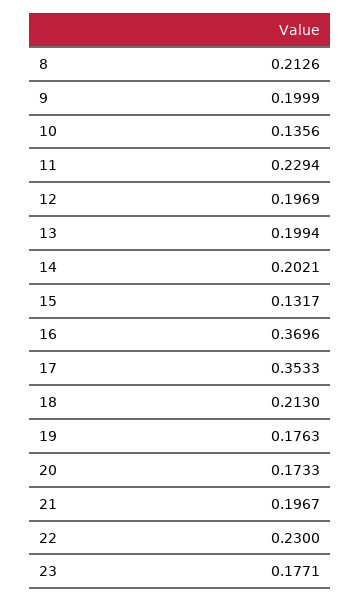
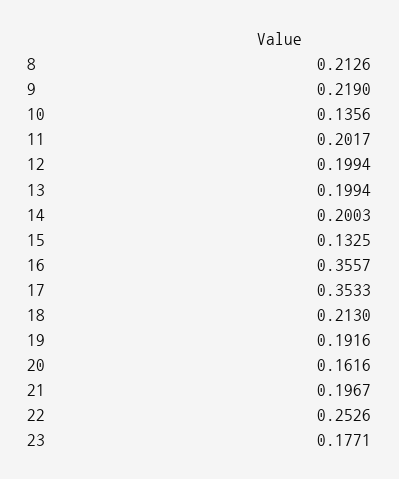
  {
    "8": 0.2126,
-   "9": 0.1999,
+   "9": 0.219,
    "10": 0.1356,
-   "11": 0.2294,
+   "11": 0.2017,
-   "12": 0.1969,
+   "12": 0.1994,
    "13": 0.1994,
-   "14": 0.2021,
+   "14": 0.2003,
-   "15": 0.1317,
+   "15": 0.1325,
-   "16": 0.3696,
+   "16": 0.3557,
    "17": 0.3533,
    "18": 0.213,
-   "19": 0.1763,
+   "19": 0.1916,
-   "20": 0.1733,
+   "20": 0.1616,
    "21": 0.1967,
-   "22": 0.23,
+   "22": 0.2526,
    "23": 0.1771
  }

